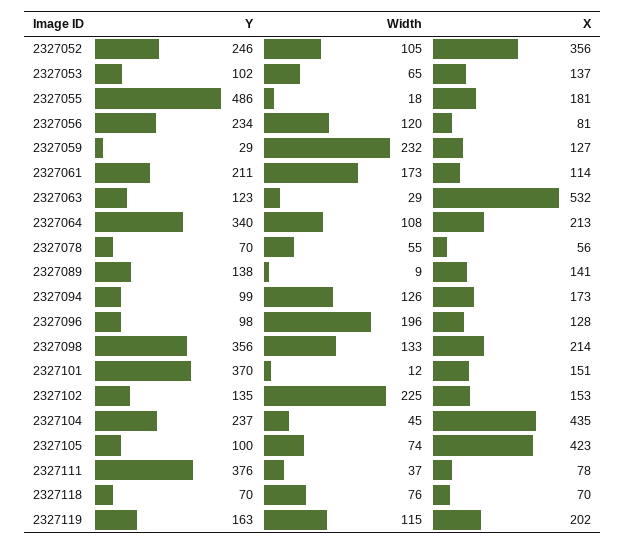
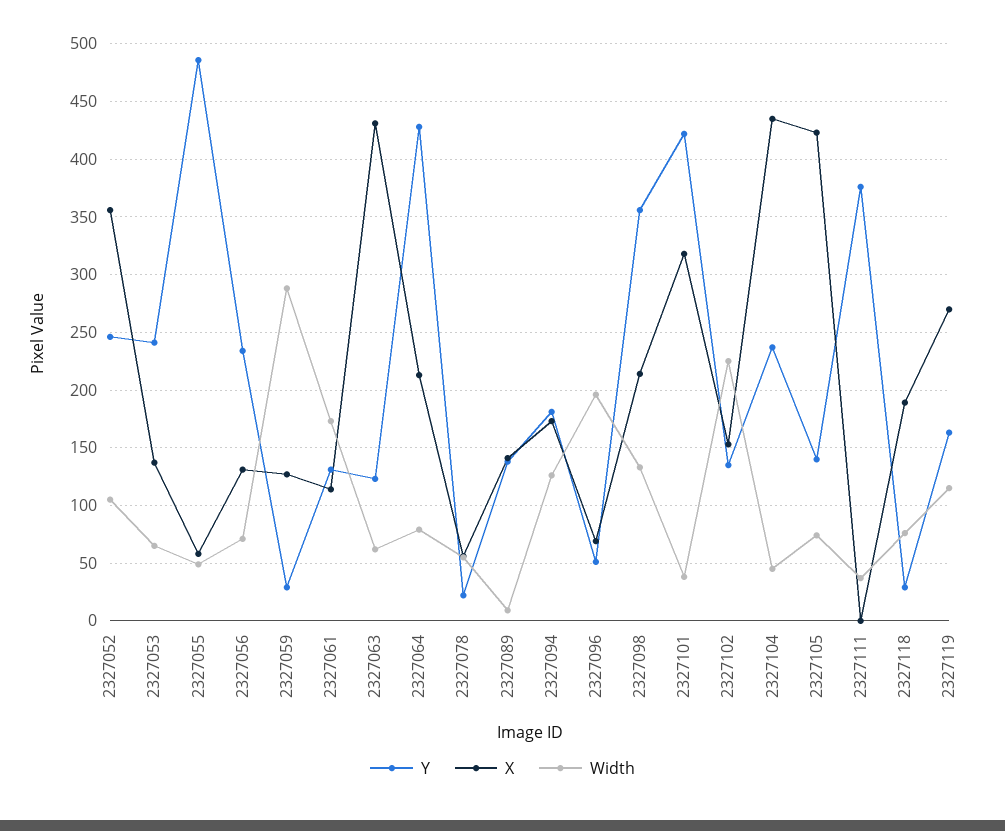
  {
    "Y": {
      "2327052": 246,
-     "2327053": 102,
+     "2327053": 240,
      "2327055": 486,
      "2327056": 234,
      "2327059": 29,
-     "2327061": 211,
+     "2327061": 130,
      "2327063": 123,
-     "2327064": 340,
+     "2327064": 430,
-     "2327078": 70,
+     "2327078": 20,
      "2327089": 138,
-     "2327094": 99,
+     "2327094": 180,
-     "2327096": 98,
+     "2327096": 50,
      "2327098": 356,
-     "2327101": 370,
+     "2327101": 420,
      "2327102": 135,
      "2327104": 237,
-     "2327105": 100,
+     "2327105": 140,
      "2327111": 376,
-     "2327118": 70,
+     "2327118": 30,
      "2327119": 163
    },
    "Width": {
      "2327052": 105,
      "2327053": 65,
-     "2327055": 18,
+     "2327055": 50,
-     "2327056": 120,
+     "2327056": 70,
-     "2327059": 232,
+     "2327059": 290,
      "2327061": 173,
-     "2327063": 29,
+     "2327063": 60,
-     "2327064": 108,
+     "2327064": 80,
      "2327078": 55,
      "2327089": 9,
      "2327094": 126,
      "2327096": 196,
      "2327098": 133,
-     "2327101": 12,
+     "2327101": 40,
      "2327102": 225,
      "2327104": 45,
      "2327105": 74,
      "2327111": 37,
      "2327118": 76,
      "2327119": 115
    },
    "X": {
      "2327052": 356,
      "2327053": 137,
-     "2327055": 181,
+     "2327055": 60,
-     "2327056": 81,
+     "2327056": 130,
      "2327059": 127,
      "2327061": 114,
-     "2327063": 532,
+     "2327063": 430,
      "2327064": 213,
      "2327078": 56,
      "2327089": 141,
      "2327094": 173,
-     "2327096": 128,
+     "2327096": 70,
      "2327098": 214,
-     "2327101": 151,
+     "2327101": 320,
      "2327102": 153,
      "2327104": 435,
      "2327105": 423,
-     "2327111": 78,
+     "2327111": 0,
-     "2327118": 70,
+     "2327118": 190,
-     "2327119": 202
+     "2327119": 270
    }
  }

